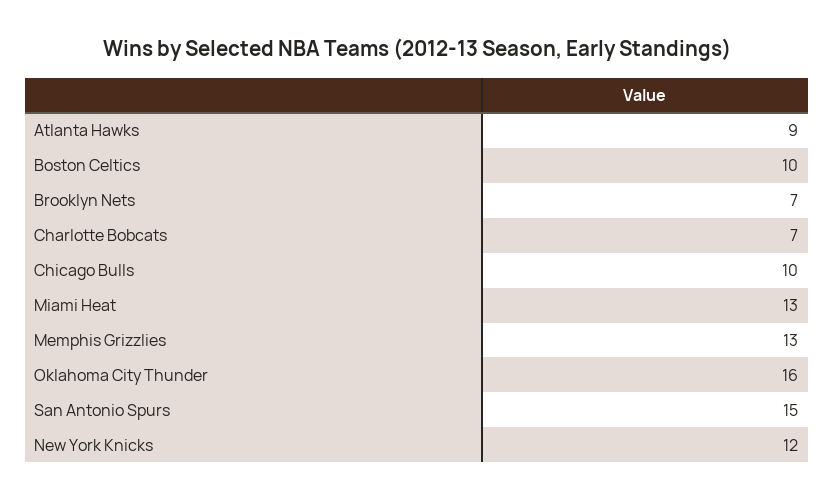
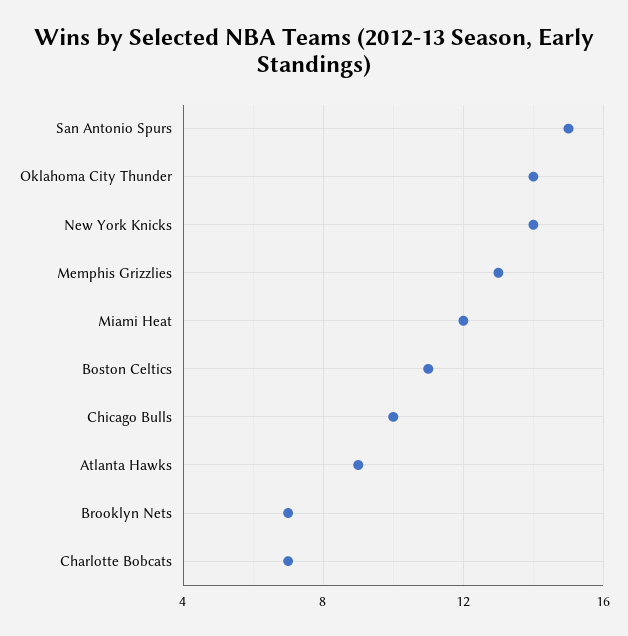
  {
    "Atlanta Hawks": 9,
-   "Boston Celtics": 10,
+   "Boston Celtics": 11,
    "Brooklyn Nets": 7,
    "Charlotte Bobcats": 7,
    "Chicago Bulls": 10,
-   "Miami Heat": 13,
+   "Miami Heat": 12,
    "Memphis Grizzlies": 13,
-   "Oklahoma City Thunder": 16,
+   "Oklahoma City Thunder": 14,
    "San Antonio Spurs": 15,
-   "New York Knicks": 12
+   "New York Knicks": 14
  }

